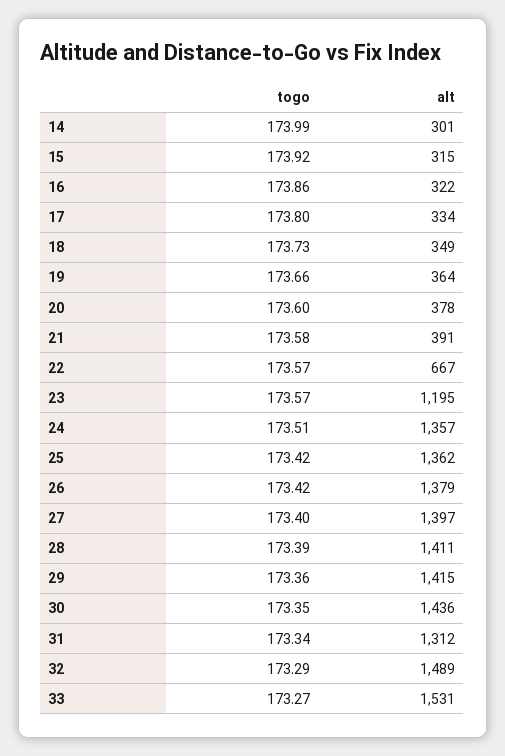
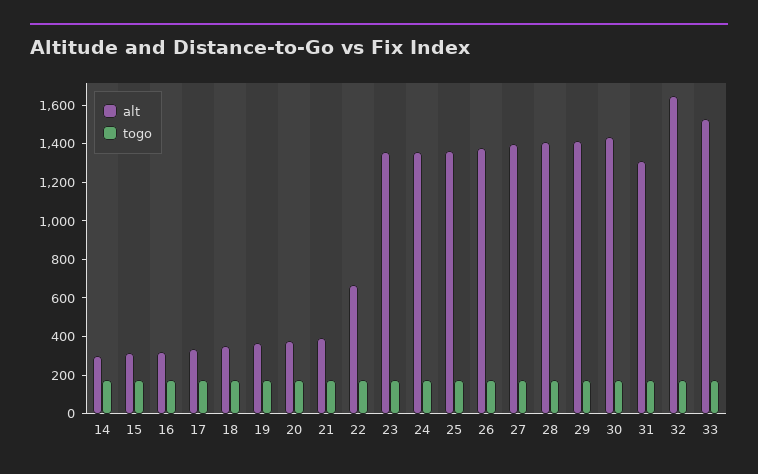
  {
    "togo": {
      "14": 173.99,
      "15": 173.92,
      "16": 173.86,
      "17": 173.8,
      "18": 173.73,
      "19": 173.66,
      "20": 173.6,
      "21": 173.58,
      "22": 173.57,
      "23": 173.57,
      "24": 173.51,
      "25": 173.42,
      "26": 173.42,
      "27": 173.4,
      "28": 173.39,
      "29": 173.36,
      "30": 173.35,
      "31": 173.34,
      "32": 173.29,
      "33": 173.27
    },
    "alt": {
      "14": 301,
      "15": 315,
      "16": 322,
      "17": 334,
      "18": 349,
      "19": 364,
      "20": 378,
      "21": 391,
      "22": 667,
-     "23": 1195,
+     "23": 1350,
      "24": 1357,
      "25": 1362,
      "26": 1379,
      "27": 1397,
      "28": 1411,
      "29": 1415,
      "30": 1436,
      "31": 1312,
-     "32": 1489,
+     "32": 1650,
      "33": 1531
    }
  }

